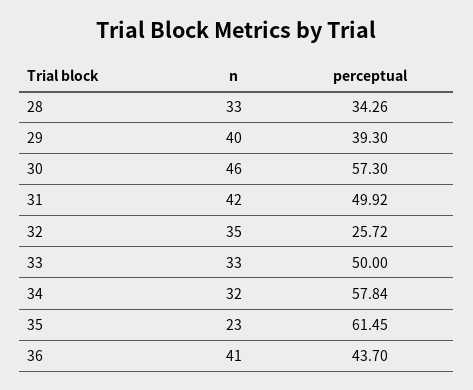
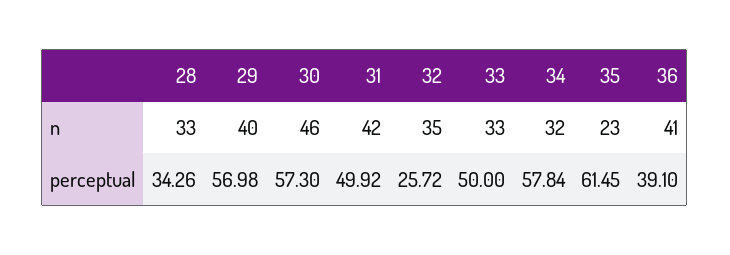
  {
    "n": {
      "28": 33,
      "29": 40,
      "30": 46,
      "31": 42,
      "32": 35,
      "33": 33,
      "34": 32,
      "35": 23,
      "36": 41
    },
    "perceptual": {
      "28": 34.26,
-     "29": 39.3,
+     "29": 56.98,
      "30": 57.3,
      "31": 49.92,
      "32": 25.72,
      "33": 50,
      "34": 57.84,
      "35": 61.45,
-     "36": 43.7
+     "36": 39.1
    }
  }

